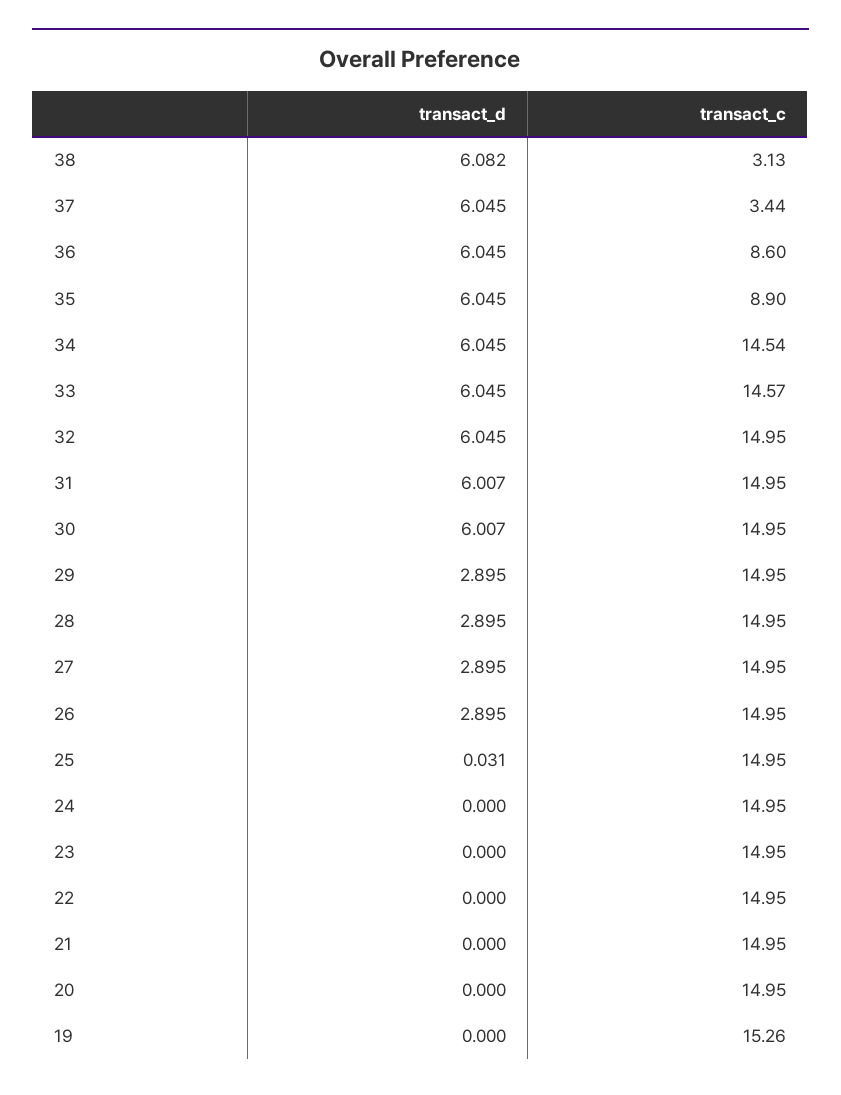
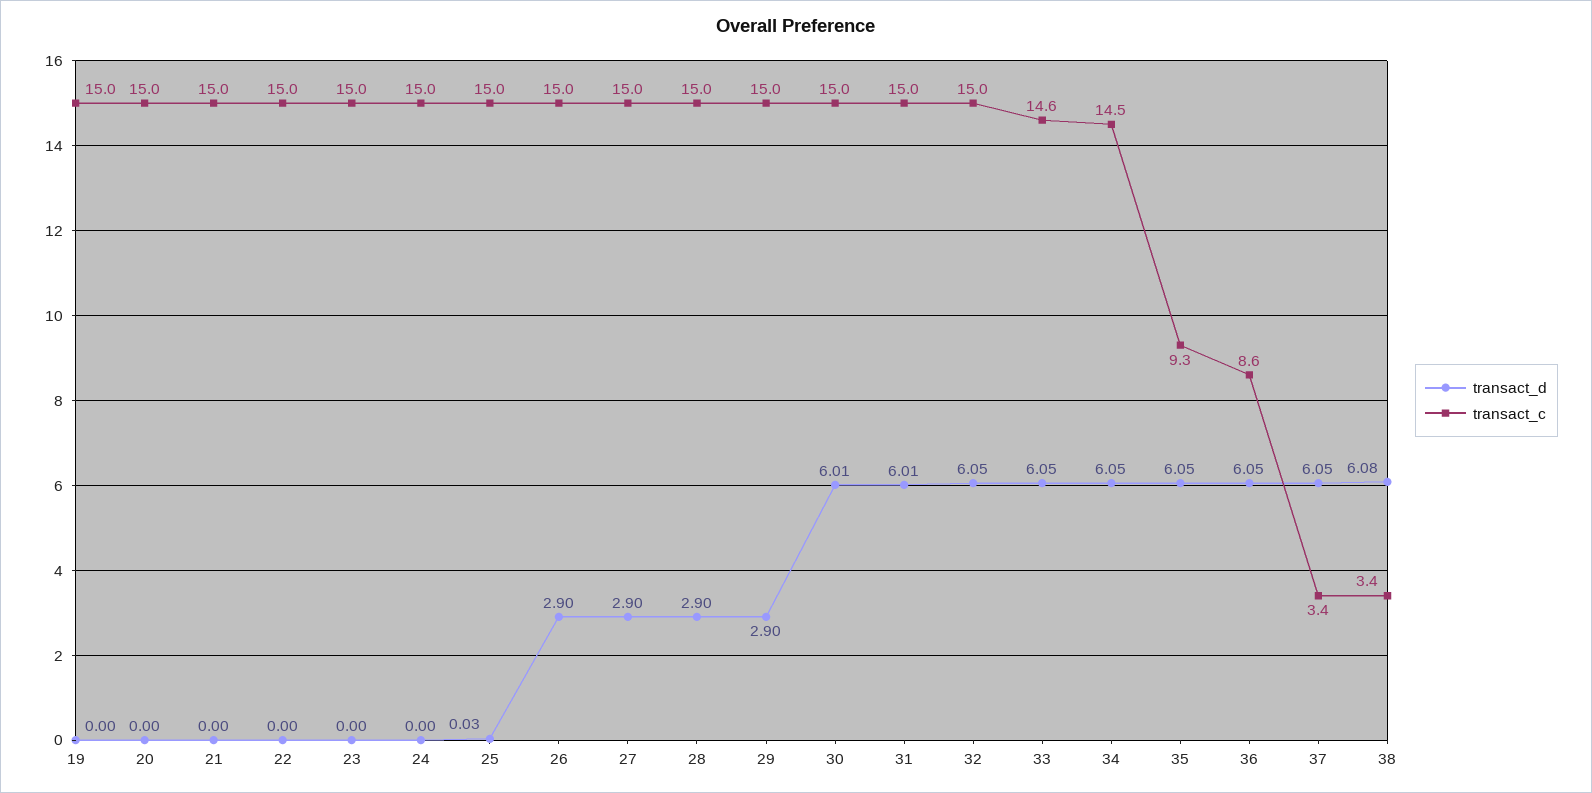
  {
    "transact_d": {
      "38": 6.082,
      "37": 6.045,
      "36": 6.045,
      "35": 6.045,
      "34": 6.045,
      "33": 6.045,
      "32": 6.045,
      "31": 6.007,
      "30": 6.007,
      "29": 2.895,
      "28": 2.895,
      "27": 2.895,
      "26": 2.895,
      "25": 0.031,
      "24": 0,
      "23": 0,
      "22": 0,
      "21": 0,
      "20": 0,
      "19": 0
    },
    "transact_c": {
-     "38": 3.13,
+     "38": 3.4,
      "37": 3.44,
      "36": 8.6,
-     "35": 8.9,
+     "35": 9.3,
      "34": 14.54,
      "33": 14.57,
      "32": 14.95,
      "31": 14.95,
      "30": 14.95,
      "29": 14.95,
      "28": 14.95,
      "27": 14.95,
      "26": 14.95,
      "25": 14.95,
      "24": 14.95,
      "23": 14.95,
      "22": 14.95,
      "21": 14.95,
      "20": 14.95,
-     "19": 15.26
+     "19": 15
    }
  }

